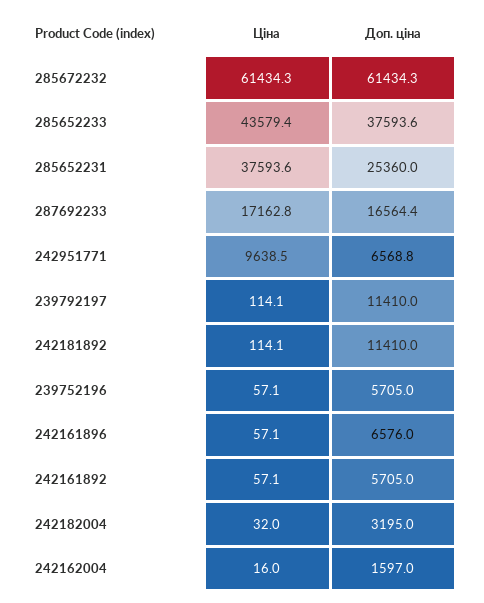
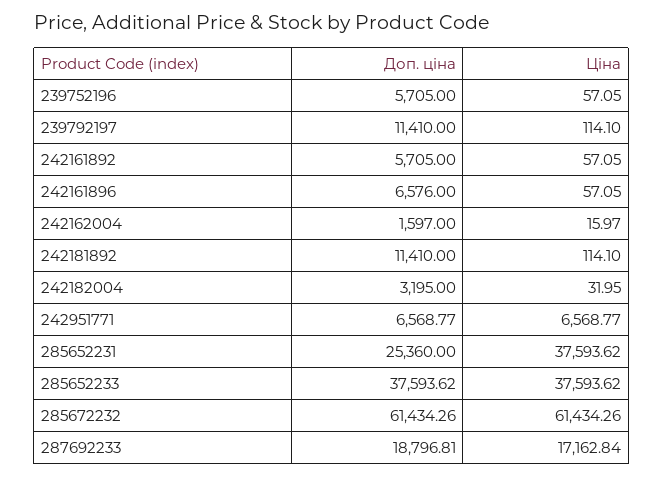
  {
    "Ціна": {
      "285672232": 61434.26,
-     "285652233": 43579.4,
+     "285652233": 37593.62,
      "285652231": 37593.62,
      "287692233": 17162.84,
-     "242951771": 9638.5,
+     "242951771": 6568.77,
      "239792197": 114.1,
      "242181892": 114.1,
      "239752196": 57.05,
      "242161896": 57.05,
      "242161892": 57.05,
      "242182004": 31.95,
      "242162004": 15.97
    },
    "Доп. ціна": {
      "285672232": 61434.26,
      "285652233": 37593.62,
      "285652231": 25360,
-     "287692233": 16564.4,
+     "287692233": 18796.81,
      "242951771": 6568.77,
      "239792197": 11410,
      "242181892": 11410,
      "239752196": 5705,
      "242161896": 6576,
      "242161892": 5705,
      "242182004": 3195,
      "242162004": 1597
    }
  }

